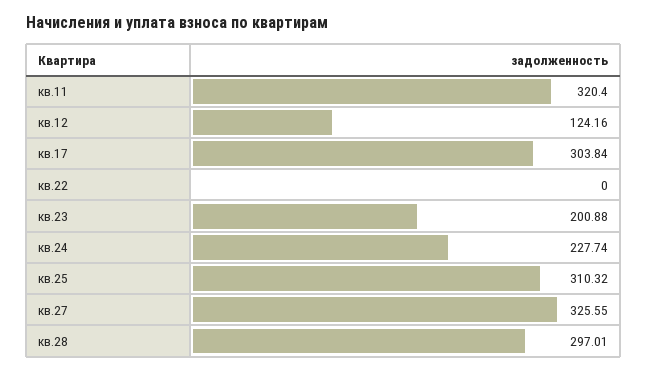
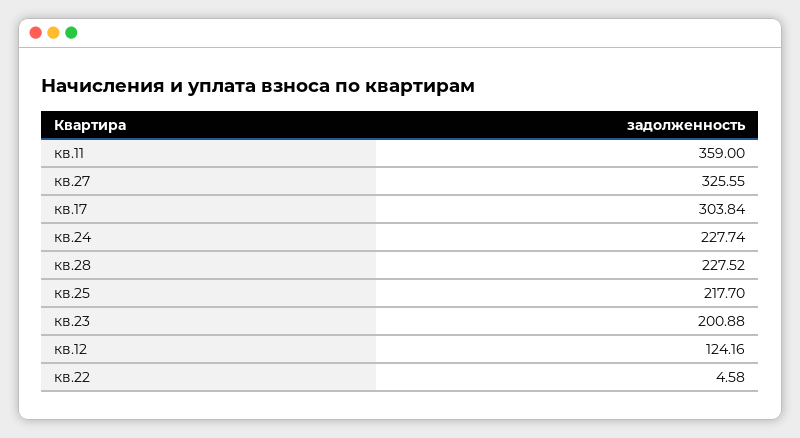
  {
-   "кв.11": 320.4,
+   "кв.11": 359,
    "кв.12": 124.16,
    "кв.17": 303.84,
-   "кв.22": 0,
+   "кв.22": 4.58,
    "кв.23": 200.88,
    "кв.24": 227.74,
-   "кв.25": 310.32,
+   "кв.25": 217.7,
    "кв.27": 325.55,
-   "кв.28": 297.01
+   "кв.28": 227.52
  }

